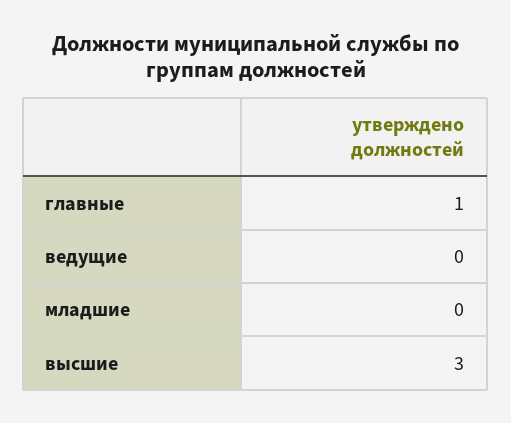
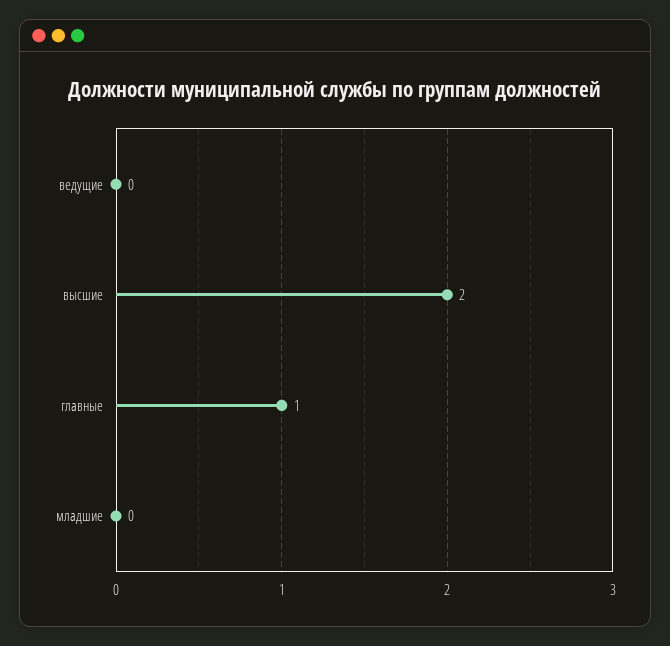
  {
    "главные": 1,
    "ведущие": 0,
    "младшие": 0,
-   "высшие": 3
+   "высшие": 2
  }

